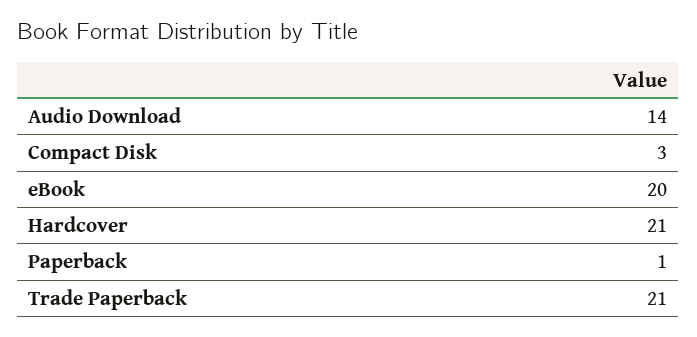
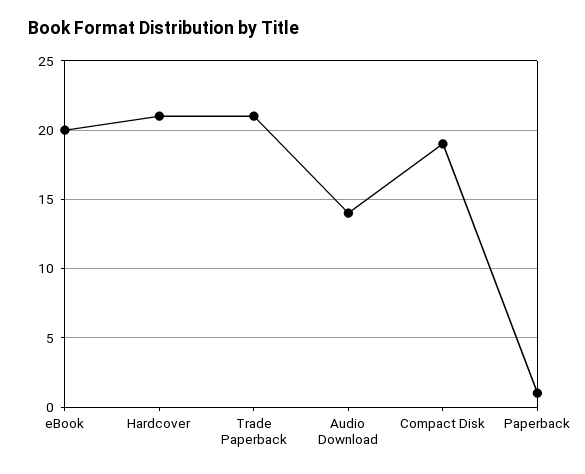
  {
    "Audio Download": 14,
-   "Compact Disk": 3,
+   "Compact Disk": 19,
    "eBook": 20,
    "Hardcover": 21,
    "Paperback": 1,
    "Trade Paperback": 21
  }

